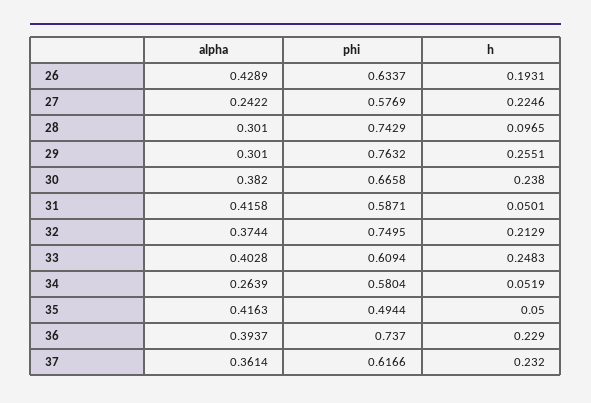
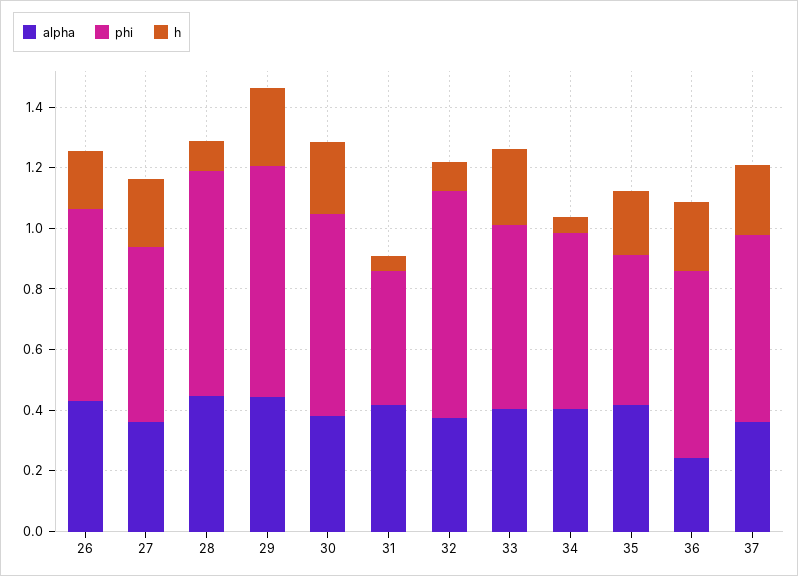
  {
    "alpha": {
      "26": 0.4289,
-     "27": 0.2422,
+     "27": 0.35,
-     "28": 0.301,
+     "28": 0.45,
-     "29": 0.301,
+     "29": 0.45,
      "30": 0.382,
      "31": 0.4158,
      "32": 0.3744,
      "33": 0.4028,
-     "34": 0.2639,
+     "34": 0.4,
      "35": 0.4163,
-     "36": 0.3937,
+     "36": 0.25,
      "37": 0.3614
    },
    "phi": {
      "26": 0.6337,
      "27": 0.5769,
      "28": 0.7429,
      "29": 0.7632,
      "30": 0.6658,
-     "31": 0.5871,
+     "31": 0.45,
      "32": 0.7495,
      "33": 0.6094,
      "34": 0.5804,
      "35": 0.4944,
-     "36": 0.737,
+     "36": 0.6,
      "37": 0.6166
    },
    "h": {
      "26": 0.1931,
      "27": 0.2246,
      "28": 0.0965,
      "29": 0.2551,
      "30": 0.238,
      "31": 0.0501,
-     "32": 0.2129,
+     "32": 0.1,
      "33": 0.2483,
      "34": 0.0519,
-     "35": 0.05,
+     "35": 0.2,
      "36": 0.229,
      "37": 0.232
    }
  }

